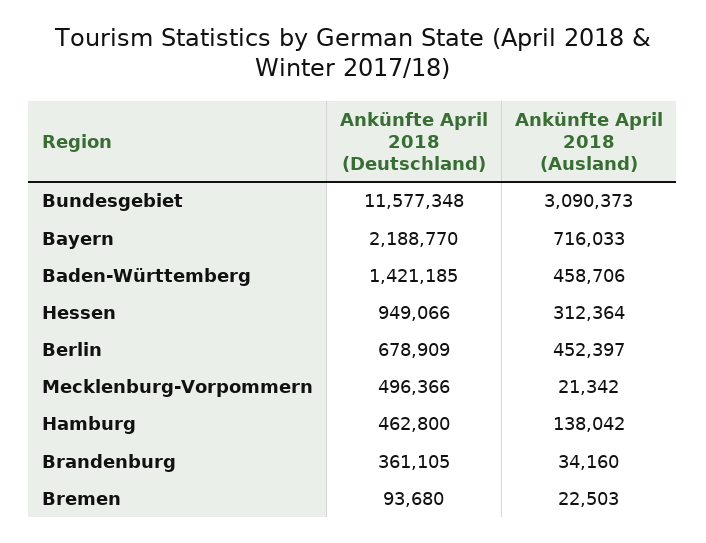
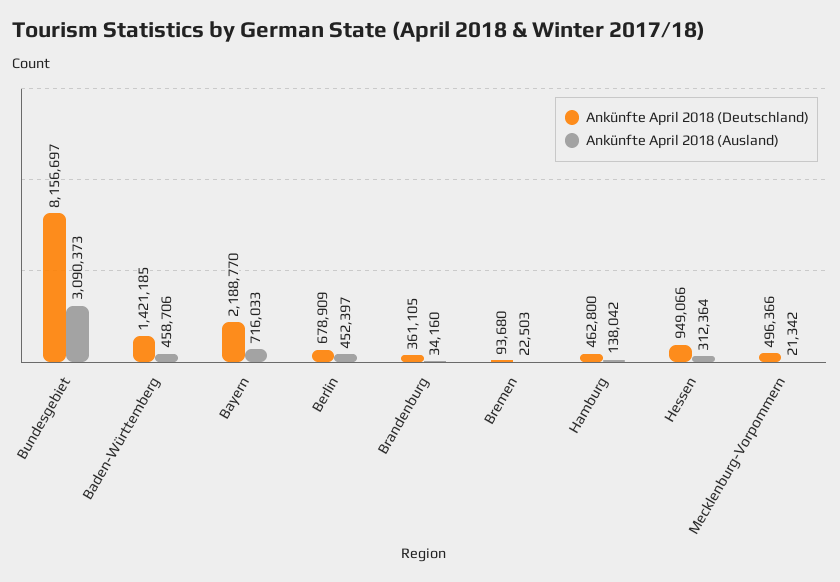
  {
    "Ankünfte April 2018 (Deutschland)": {
-     "Bundesgebiet": 11577348,
+     "Bundesgebiet": 8156697,
      "Bayern": 2188770,
      "Baden-Württemberg": 1421185,
      "Hessen": 949066,
      "Berlin": 678909,
      "Mecklenburg-Vorpommern": 496366,
      "Hamburg": 462800,
      "Brandenburg": 361105,
      "Bremen": 93680
    },
    "Ankünfte April 2018 (Ausland)": {
      "Bundesgebiet": 3090373,
      "Bayern": 716033,
      "Baden-Württemberg": 458706,
      "Hessen": 312364,
      "Berlin": 452397,
      "Mecklenburg-Vorpommern": 21342,
      "Hamburg": 138042,
      "Brandenburg": 34160,
      "Bremen": 22503
    }
  }

